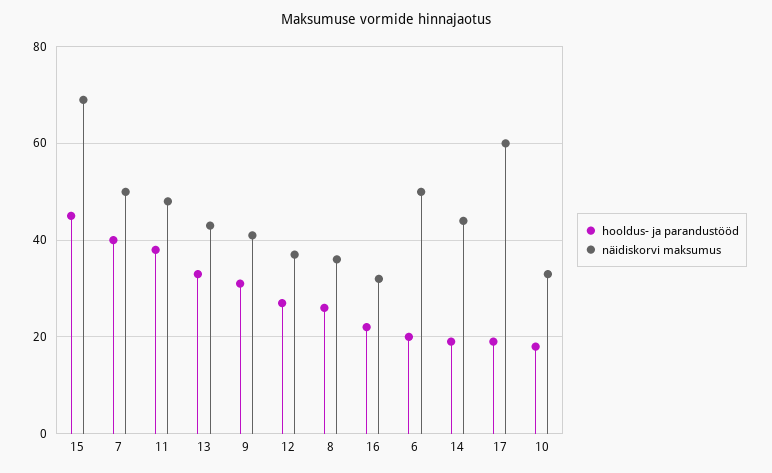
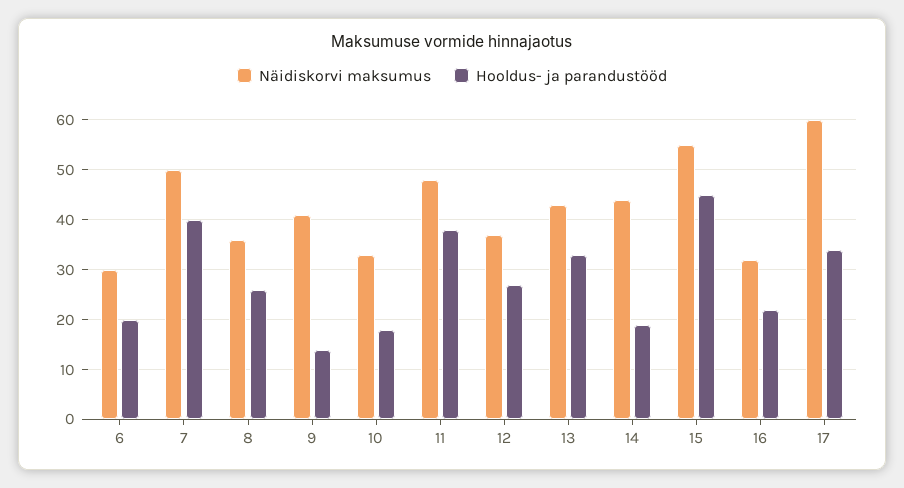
  {
    "hooldus- ja parandustööd": {
      "15": 45,
      "7": 40,
      "11": 40,
      "13": 35,
-     "9": 30,
+     "9": 15,
      "12": 25,
      "8": 25,
      "16": 20,
      "6": 20,
      "14": 20,
-     "17": 20,
+     "17": 35,
      "10": 20
    },
    "näidiskorvi maksumus": {
-     "15": 70,
+     "15": 55,
      "7": 50,
      "11": 50,
      "13": 45,
      "9": 40,
      "12": 35,
      "8": 35,
      "16": 30,
-     "6": 50,
+     "6": 30,
      "14": 45,
      "17": 60,
      "10": 35
    }
  }

